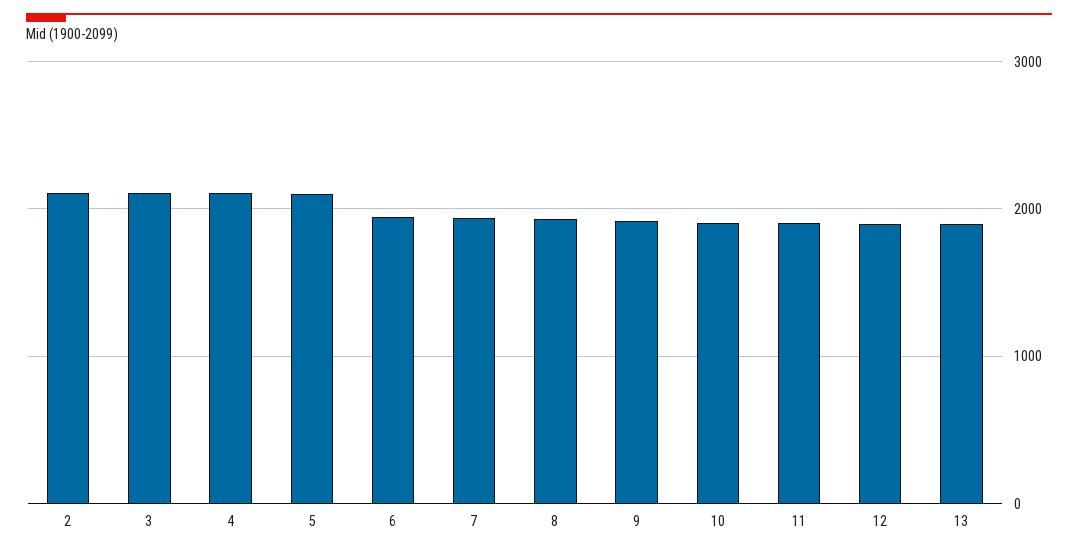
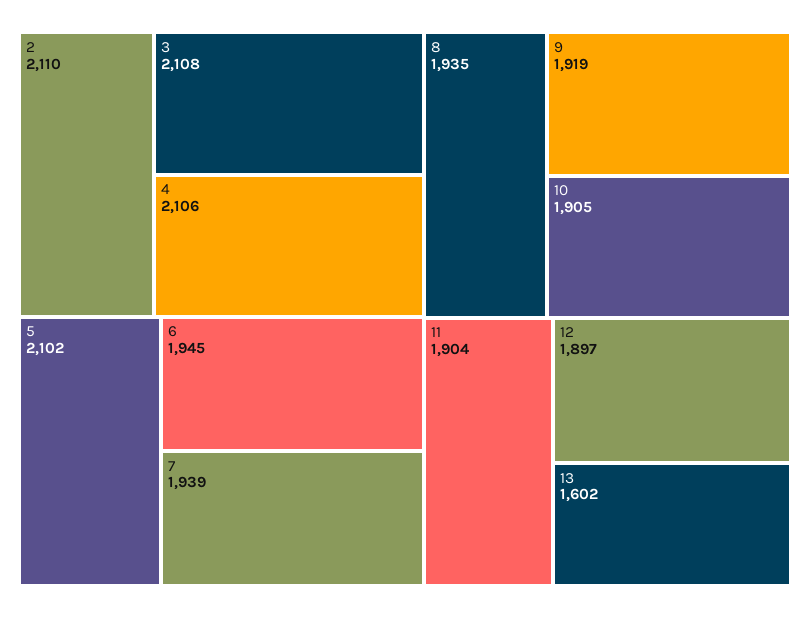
  {
    "2": 2110,
    "3": 2108,
    "4": 2106,
    "5": 2102,
    "6": 1945,
    "7": 1939,
    "8": 1935,
    "9": 1919,
    "10": 1905,
    "11": 1904,
    "12": 1897,
-   "13": 1900
+   "13": 1602
  }

